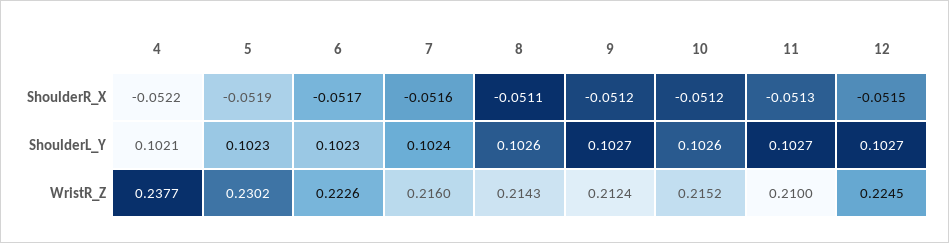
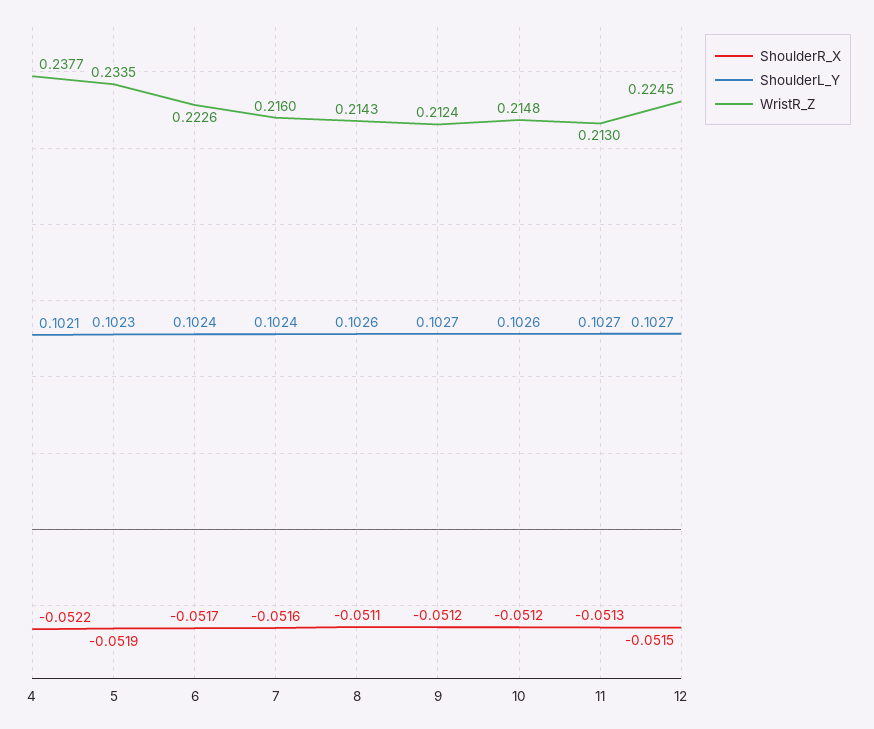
  {
    "ShoulderR_X": {
      "4": -0.0522,
      "5": -0.0519,
      "6": -0.0517,
      "7": -0.0516,
      "8": -0.0511,
      "9": -0.0512,
      "10": -0.0512,
      "11": -0.0513,
      "12": -0.0515
    },
    "ShoulderL_Y": {
      "4": 0.1021,
      "5": 0.1023,
-     "6": 0.1023,
+     "6": 0.1024,
      "7": 0.1024,
      "8": 0.1026,
      "9": 0.1027,
      "10": 0.1026,
      "11": 0.1027,
      "12": 0.1027
    },
    "WristR_Z": {
      "4": 0.2377,
-     "5": 0.2302,
+     "5": 0.2335,
      "6": 0.2226,
      "7": 0.216,
      "8": 0.2143,
      "9": 0.2124,
-     "10": 0.2152,
+     "10": 0.2148,
-     "11": 0.21,
+     "11": 0.213,
      "12": 0.2245
    }
  }

